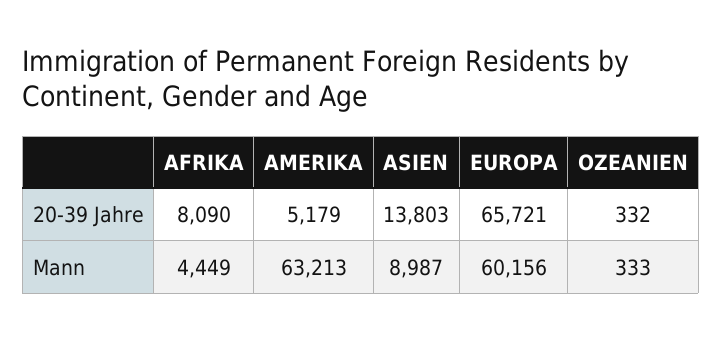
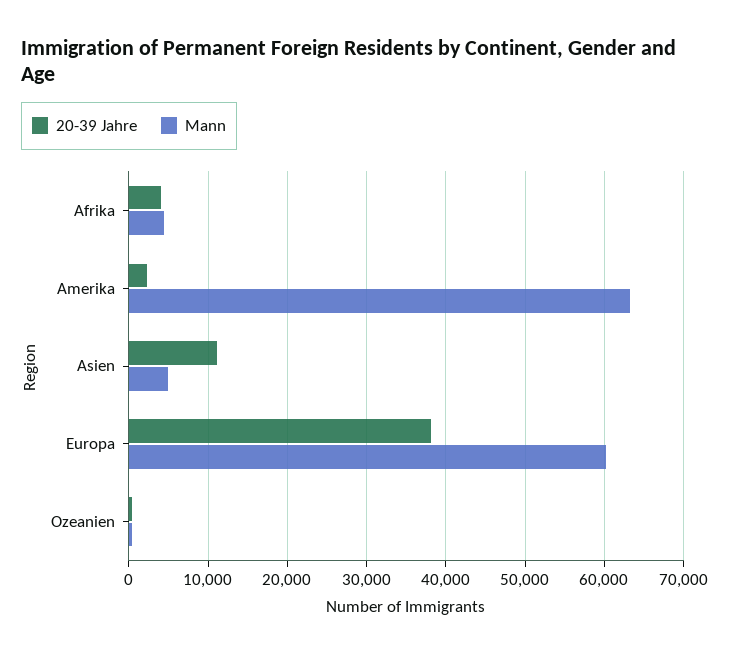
  {
    "20-39 Jahre": {
-     "AFRIKA": 8090,
+     "AFRIKA": 4000,
-     "AMERIKA": 5179,
+     "AMERIKA": 2000,
-     "ASIEN": 13803,
+     "ASIEN": 11000,
-     "EUROPA": 65721,
+     "EUROPA": 38000,
      "OZEANIEN": 332
    },
    "Mann": {
      "AFRIKA": 4449,
      "AMERIKA": 63213,
-     "ASIEN": 8987,
+     "ASIEN": 5000,
      "EUROPA": 60156,
      "OZEANIEN": 333
    }
  }

